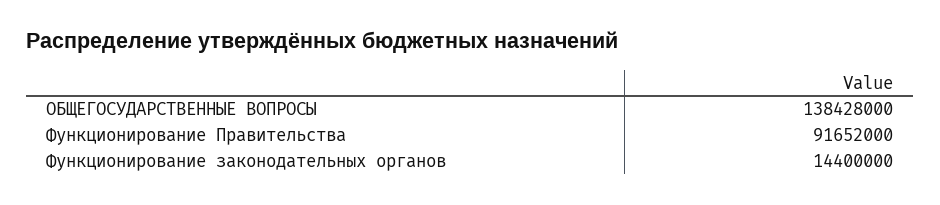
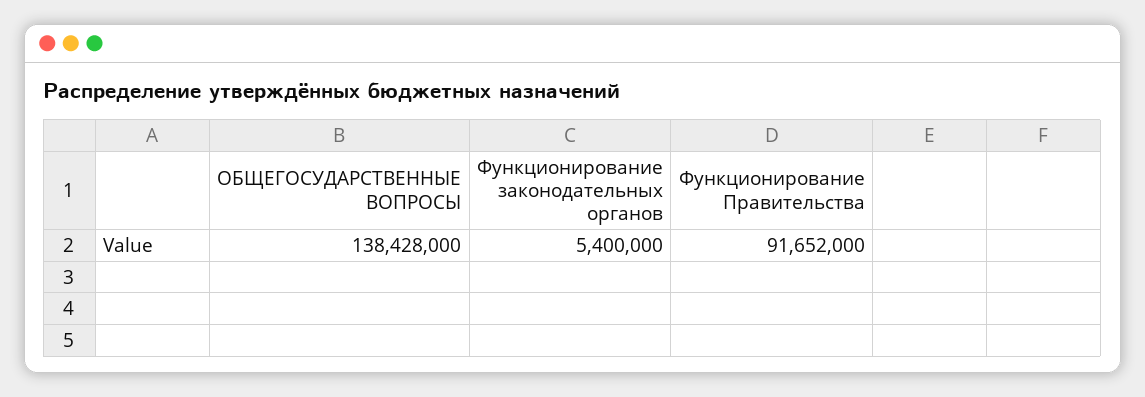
  {
    "ОБЩЕГОСУДАРСТВЕННЫЕ ВОПРОСЫ": 138428000,
    "Функционирование Правительства": 91652000,
-   "Функционирование законодательных органов": 14400000
+   "Функционирование законодательных органов": 5400000
  }

